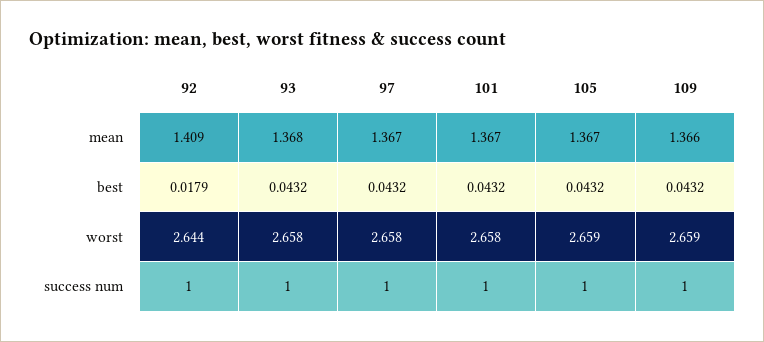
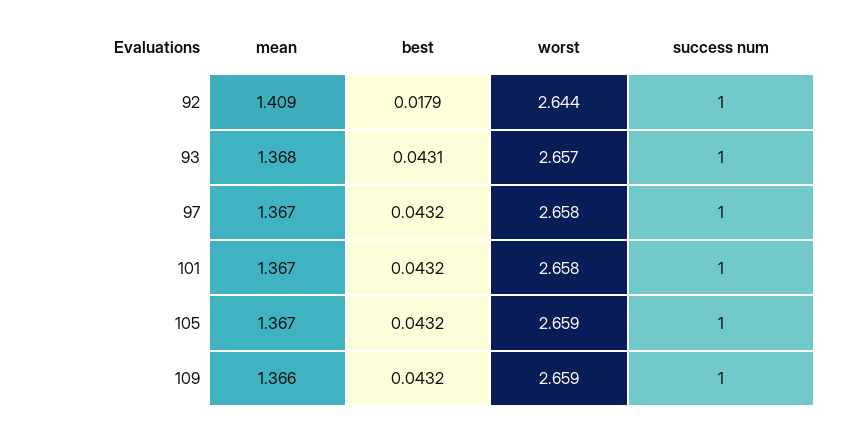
  {
    "92": {
      "mean": 1.409,
      "best": 0.0179,
      "worst": 2.644,
      "success num": 1
    },
    "93": {
      "mean": 1.368,
-     "best": 0.0432,
+     "best": 0.0431,
-     "worst": 2.658,
+     "worst": 2.657,
      "success num": 1
    },
    "97": {
      "mean": 1.367,
      "best": 0.0432,
      "worst": 2.658,
      "success num": 1
    },
    "101": {
      "mean": 1.367,
      "best": 0.0432,
      "worst": 2.658,
      "success num": 1
    },
    "105": {
      "mean": 1.367,
      "best": 0.0432,
      "worst": 2.659,
      "success num": 1
    },
    "109": {
      "mean": 1.366,
      "best": 0.0432,
      "worst": 2.659,
      "success num": 1
    }
  }

